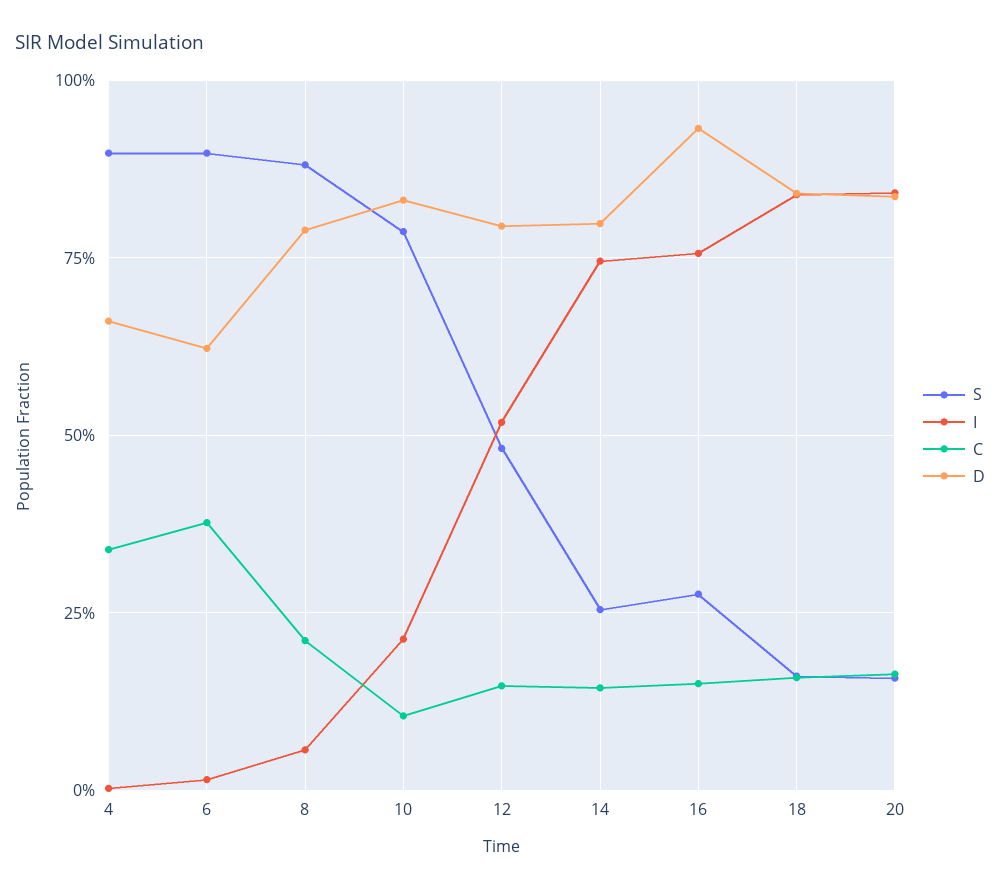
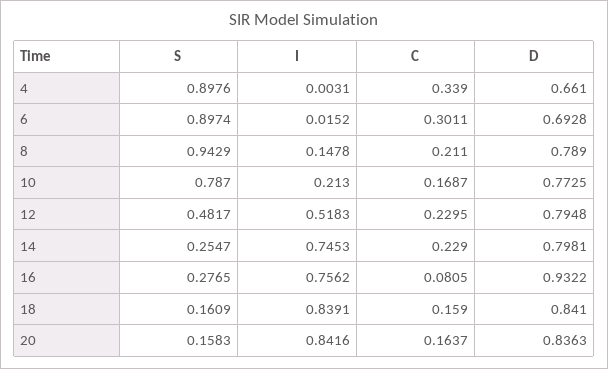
  {
    "S": {
      "4": 0.8976,
      "6": 0.8974,
-     "8": 0.875,
+     "8": 0.9429,
      "10": 0.787,
      "12": 0.4817,
      "14": 0.2547,
      "16": 0.2765,
      "18": 0.1609,
      "20": 0.1583
    },
    "I": {
      "4": 0.0031,
      "6": 0.0152,
-     "8": 0.05,
+     "8": 0.1478,
      "10": 0.213,
      "12": 0.5183,
      "14": 0.7453,
      "16": 0.7562,
      "18": 0.8391,
      "20": 0.8416
    },
    "C": {
      "4": 0.339,
-     "6": 0.375,
+     "6": 0.3011,
      "8": 0.211,
-     "10": 0.1,
+     "10": 0.1687,
-     "12": 0.15,
+     "12": 0.2295,
-     "14": 0.15,
+     "14": 0.229,
-     "16": 0.15,
+     "16": 0.0805,
      "18": 0.159,
      "20": 0.1637
    },
    "D": {
      "4": 0.661,
-     "6": 0.625,
+     "6": 0.6928,
      "8": 0.789,
-     "10": 0.825,
+     "10": 0.7725,
      "12": 0.7948,
      "14": 0.7981,
      "16": 0.9322,
      "18": 0.841,
      "20": 0.8363
    }
  }

